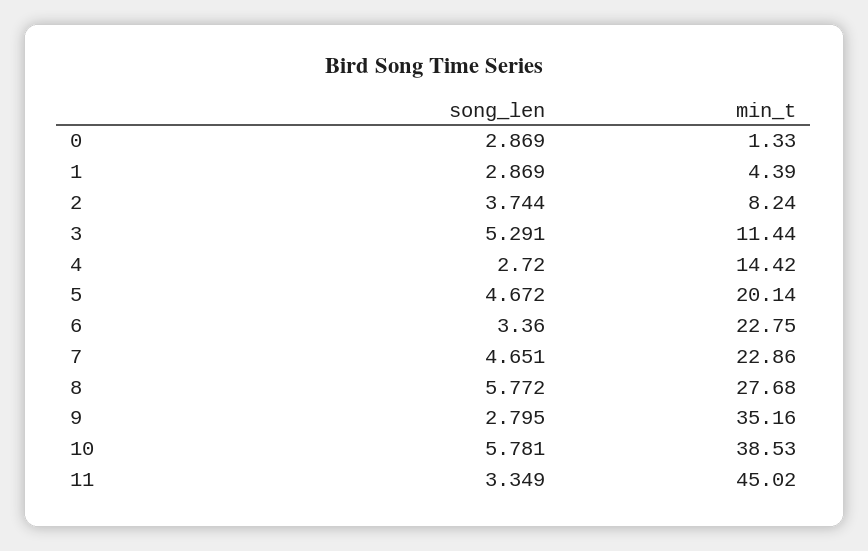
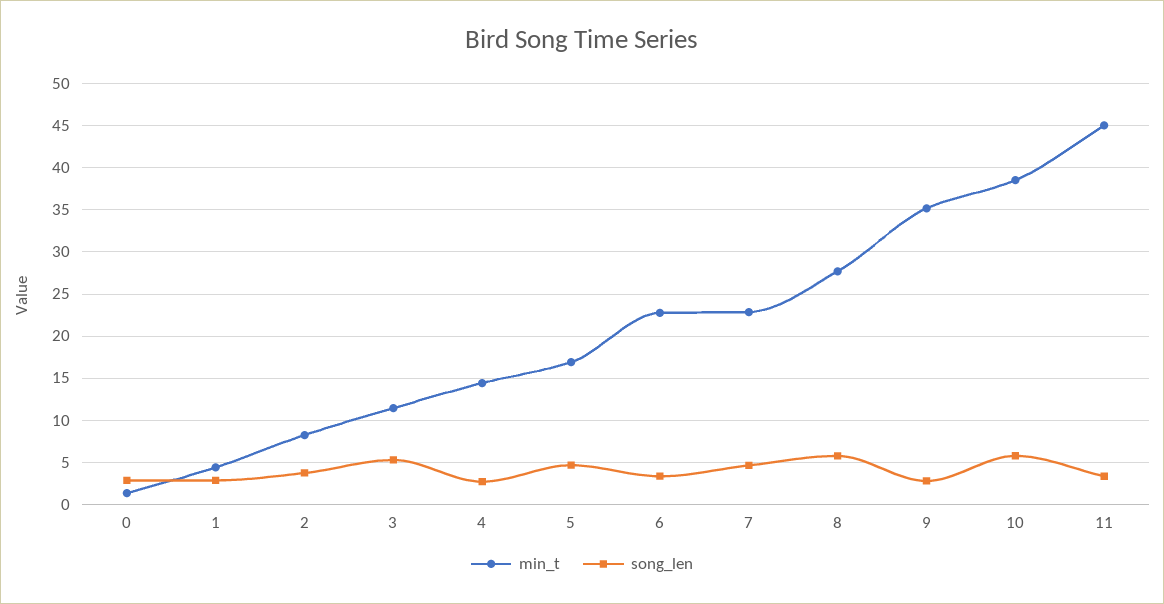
  {
    "song_len": {
      "0": 2.869,
      "1": 2.869,
      "2": 3.744,
      "3": 5.291,
      "4": 2.72,
      "5": 4.672,
      "6": 3.36,
      "7": 4.651,
      "8": 5.772,
      "9": 2.795,
      "10": 5.781,
      "11": 3.349
    },
    "min_t": {
      "0": 1.33,
      "1": 4.39,
      "2": 8.24,
      "3": 11.44,
      "4": 14.42,
-     "5": 20.14,
+     "5": 17,
      "6": 22.75,
      "7": 22.86,
      "8": 27.68,
      "9": 35.16,
      "10": 38.53,
      "11": 45.02
    }
  }

